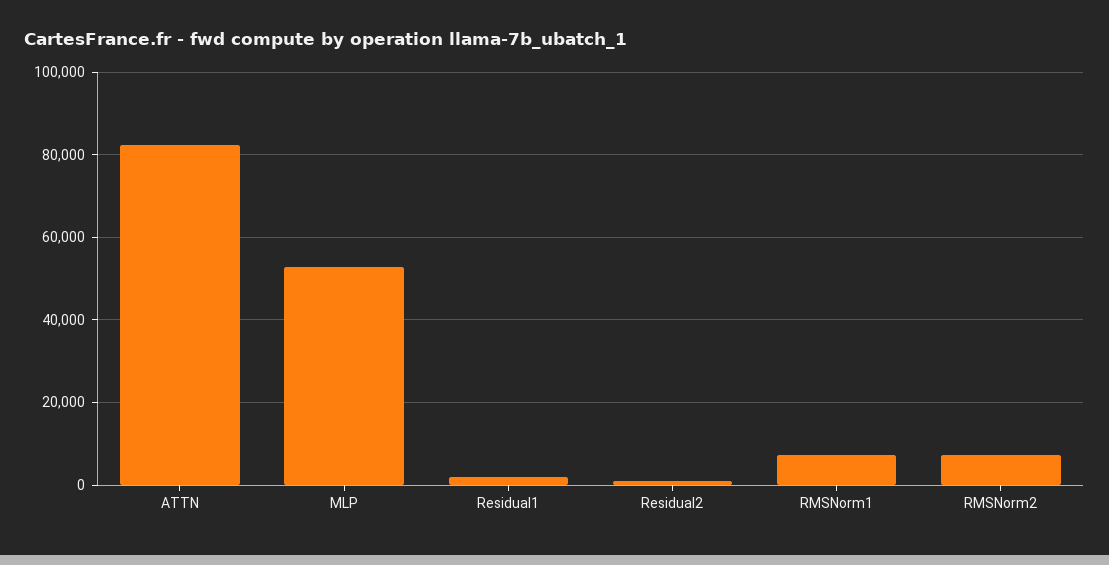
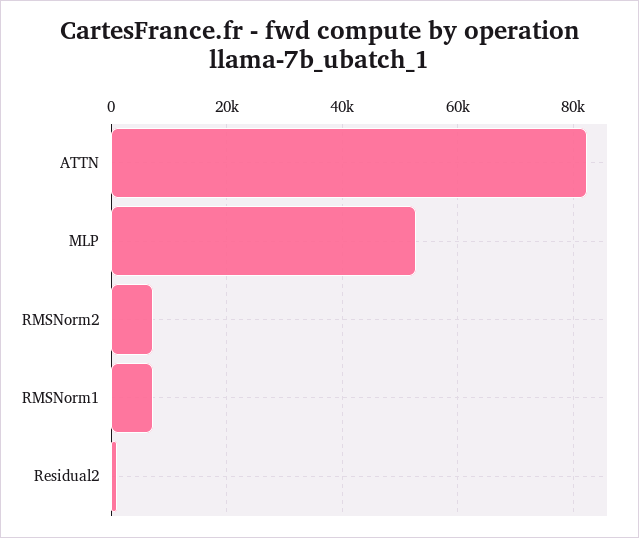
  {
    "ATTN": 82000,
    "MLP": 52000,
-   "Residual1": 2000,
    "Residual2": 0,
    "RMSNorm1": 8000,
    "RMSNorm2": 8000
  }

